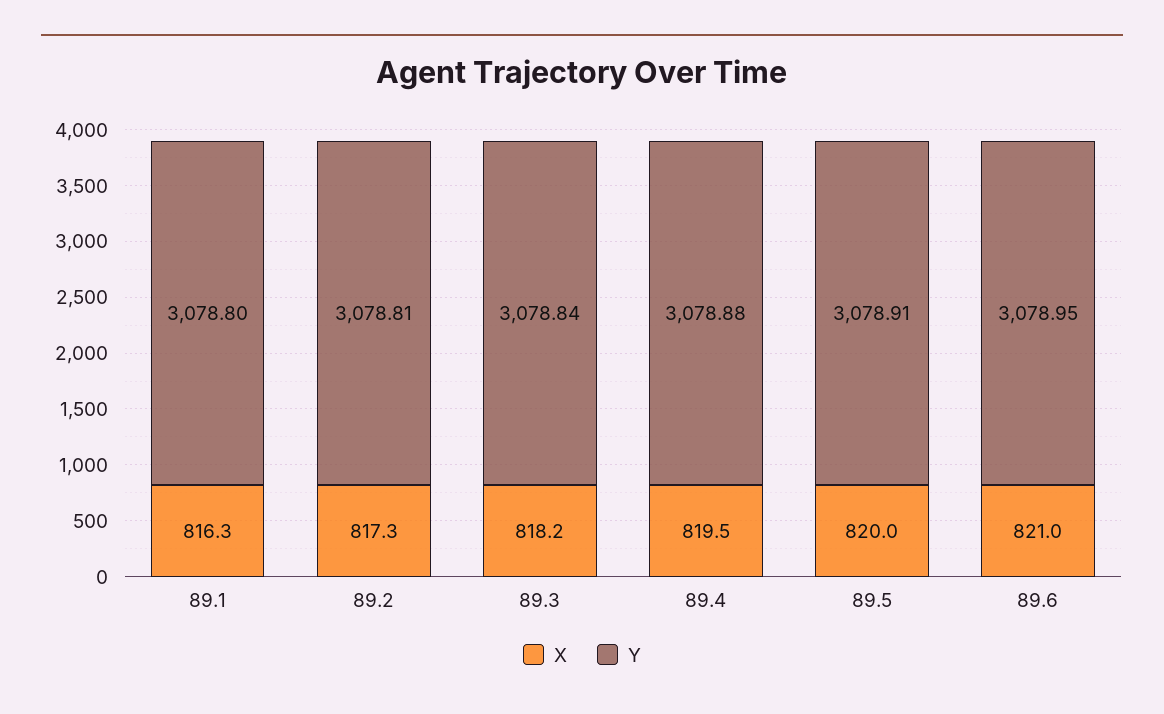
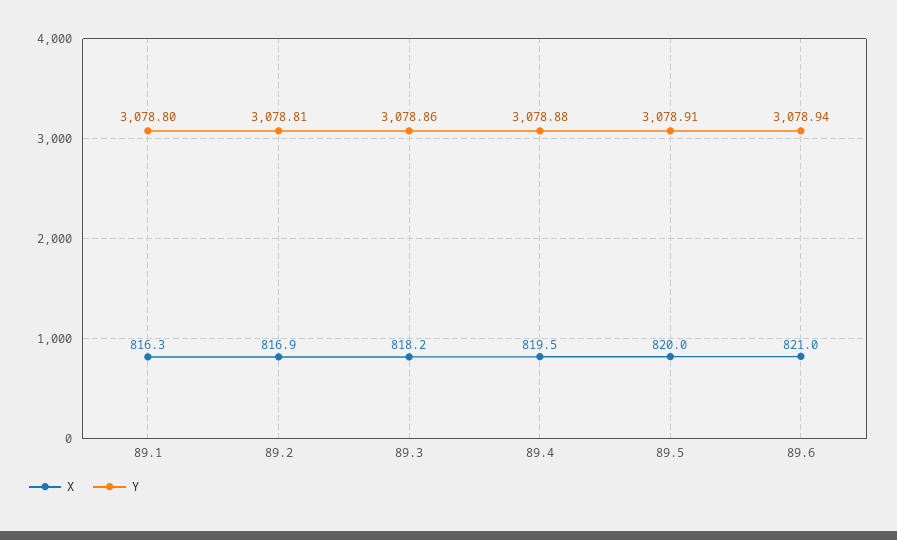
  {
    "X": {
      "89.1": 816.3,
-     "89.2": 817.3,
+     "89.2": 816.9,
      "89.3": 818.2,
      "89.4": 819.5,
      "89.5": 820,
      "89.6": 821
    },
    "Y": {
      "89.1": 3078.8,
      "89.2": 3078.81,
-     "89.3": 3078.84,
+     "89.3": 3078.86,
      "89.4": 3078.88,
      "89.5": 3078.91,
-     "89.6": 3078.95
+     "89.6": 3078.94
    }
  }

